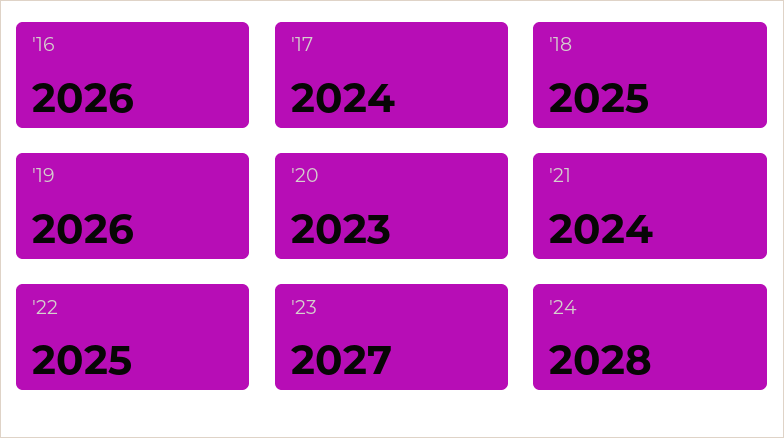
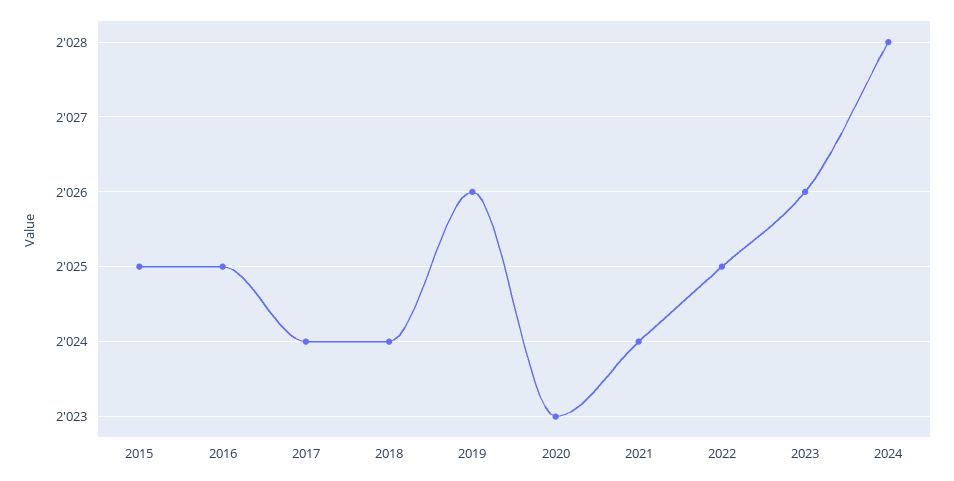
  {
-   "'16": 2026,
+   "'16": 2025,
    "'17": 2024,
-   "'18": 2025,
+   "'18": 2024,
    "'19": 2026,
    "'20": 2023,
    "'21": 2024,
    "'22": 2025,
-   "'23": 2027,
+   "'23": 2026,
-   "'24": 2028
+   "'24": 2028,
+   "2015": 2025
  }

